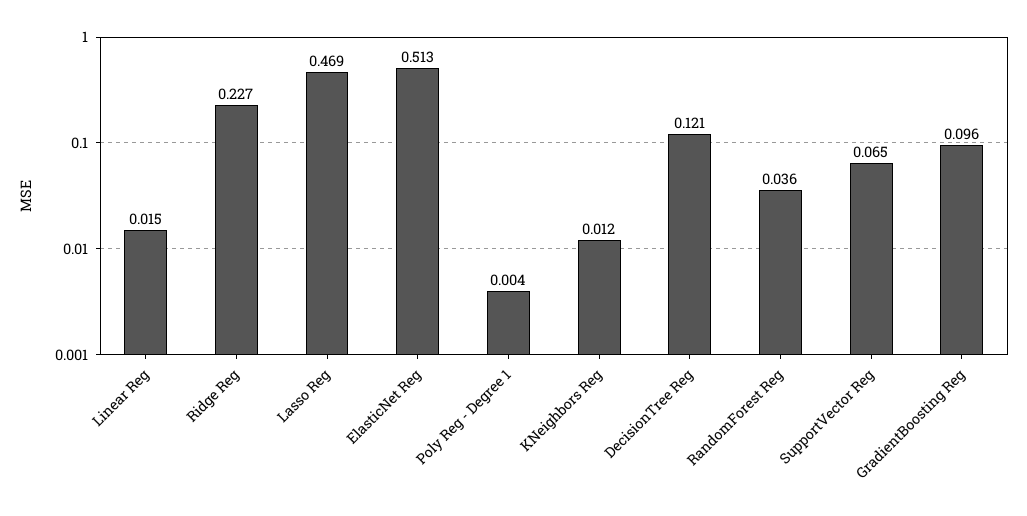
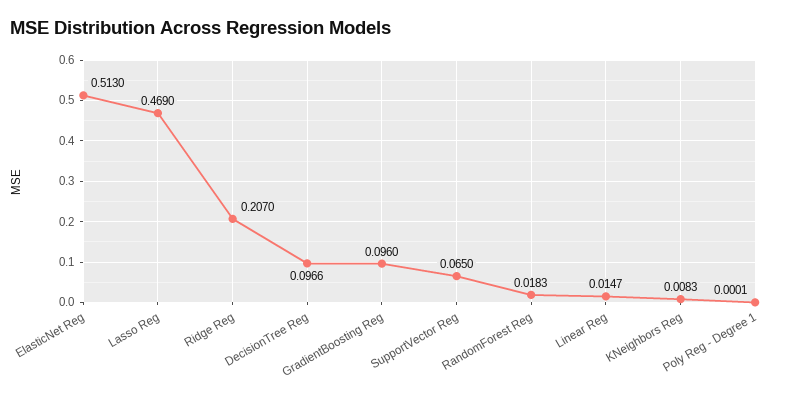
  {
    "Linear Reg": 0.0147,
-   "Ridge Reg": 0.227,
+   "Ridge Reg": 0.207,
    "Lasso Reg": 0.469,
    "ElasticNet Reg": 0.513,
-   "Poly Reg - Degree 1": 0.004,
+   "Poly Reg - Degree 1": 0.0001,
-   "KNeighbors Reg": 0.012,
+   "KNeighbors Reg": 0.0083,
-   "DecisionTree Reg": 0.121,
+   "DecisionTree Reg": 0.0966,
-   "RandomForest Reg": 0.036,
+   "RandomForest Reg": 0.0183,
    "SupportVector Reg": 0.065,
    "GradientBoosting Reg": 0.096
  }

